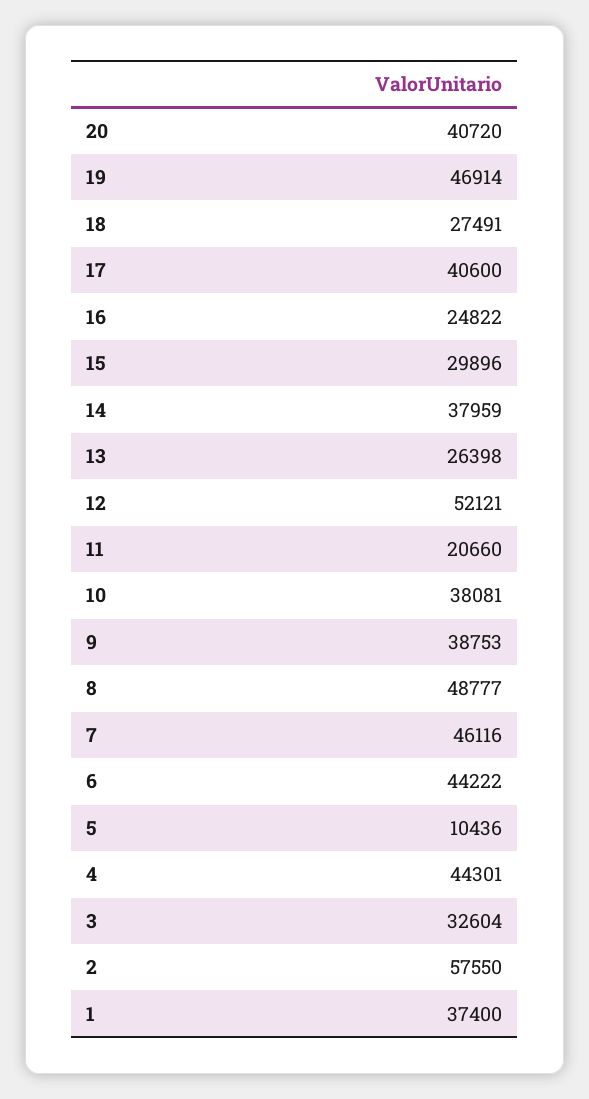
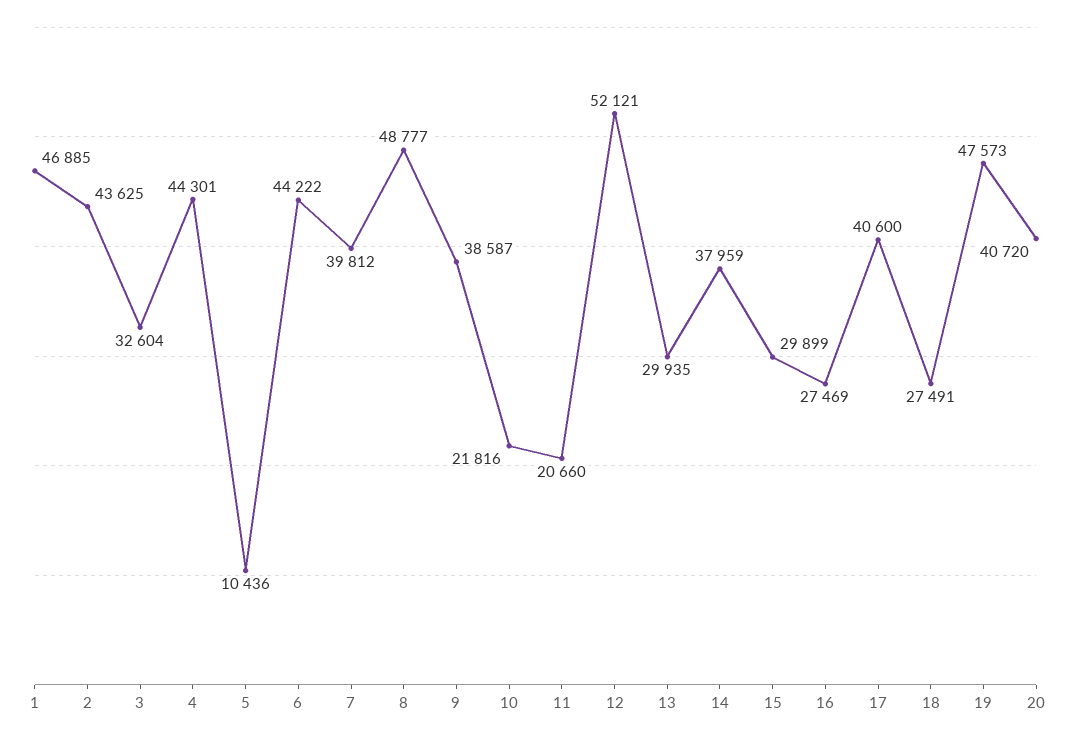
  {
    "20": 40720,
-   "19": 46914,
+   "19": 47573,
    "18": 27491,
    "17": 40600,
-   "16": 24822,
+   "16": 27469,
-   "15": 29896,
+   "15": 29899,
    "14": 37959,
-   "13": 26398,
+   "13": 29935,
    "12": 52121,
    "11": 20660,
-   "10": 38081,
+   "10": 21816,
-   "9": 38753,
+   "9": 38587,
    "8": 48777,
-   "7": 46116,
+   "7": 39812,
    "6": 44222,
    "5": 10436,
    "4": 44301,
    "3": 32604,
-   "2": 57550,
+   "2": 43625,
-   "1": 37400
+   "1": 46885
  }

